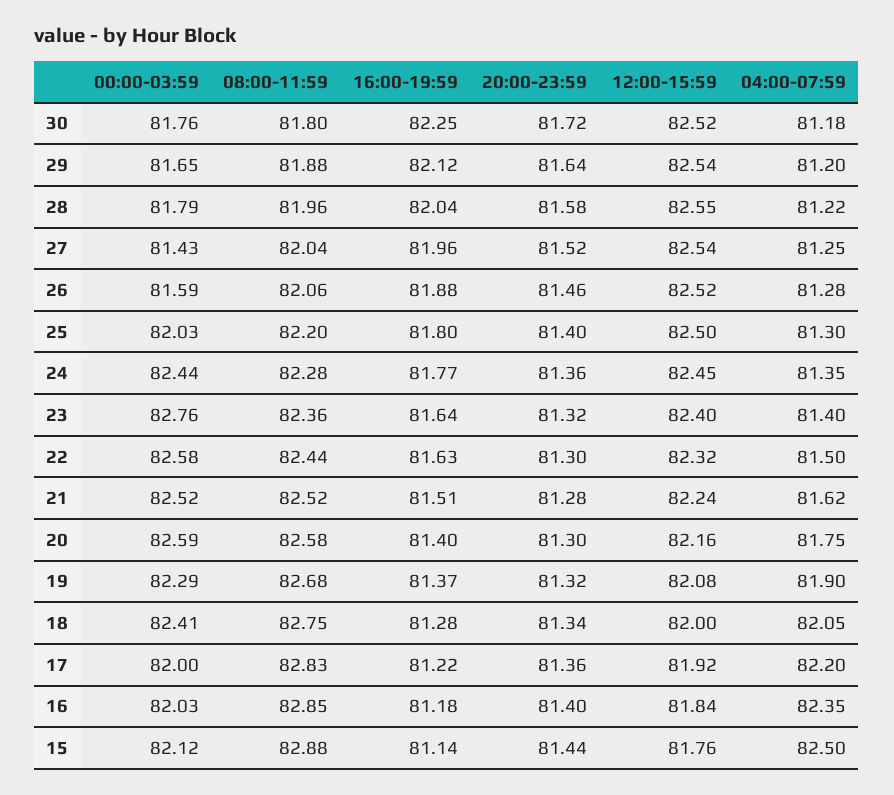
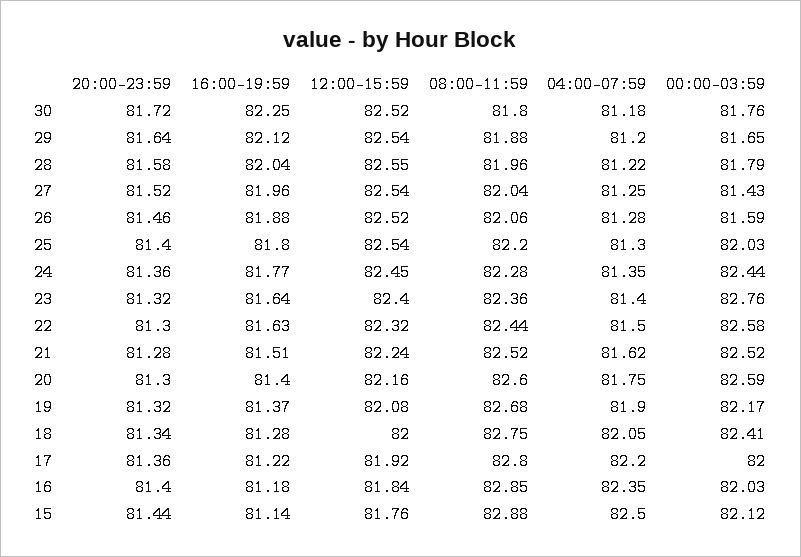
  {
    "00:00-03:59": {
      "30": 81.76,
      "29": 81.65,
      "28": 81.79,
      "27": 81.43,
      "26": 81.59,
      "25": 82.03,
      "24": 82.44,
      "23": 82.76,
      "22": 82.58,
      "21": 82.52,
      "20": 82.59,
-     "19": 82.29,
+     "19": 82.17,
      "18": 82.41,
      "17": 82,
      "16": 82.03,
      "15": 82.12
    },
    "08:00-11:59": {
      "30": 81.8,
      "29": 81.88,
      "28": 81.96,
      "27": 82.04,
      "26": 82.06,
      "25": 82.2,
      "24": 82.28,
      "23": 82.36,
      "22": 82.44,
      "21": 82.52,
-     "20": 82.58,
+     "20": 82.6,
      "19": 82.68,
      "18": 82.75,
-     "17": 82.83,
+     "17": 82.8,
      "16": 82.85,
      "15": 82.88
    },
    "16:00-19:59": {
      "30": 82.25,
      "29": 82.12,
      "28": 82.04,
      "27": 81.96,
      "26": 81.88,
      "25": 81.8,
      "24": 81.77,
      "23": 81.64,
      "22": 81.63,
      "21": 81.51,
      "20": 81.4,
      "19": 81.37,
      "18": 81.28,
      "17": 81.22,
      "16": 81.18,
      "15": 81.14
    },
    "20:00-23:59": {
      "30": 81.72,
      "29": 81.64,
      "28": 81.58,
      "27": 81.52,
      "26": 81.46,
      "25": 81.4,
      "24": 81.36,
      "23": 81.32,
      "22": 81.3,
      "21": 81.28,
      "20": 81.3,
      "19": 81.32,
      "18": 81.34,
      "17": 81.36,
      "16": 81.4,
      "15": 81.44
    },
    "12:00-15:59": {
      "30": 82.52,
      "29": 82.54,
      "28": 82.55,
      "27": 82.54,
      "26": 82.52,
-     "25": 82.5,
+     "25": 82.54,
      "24": 82.45,
      "23": 82.4,
      "22": 82.32,
      "21": 82.24,
      "20": 82.16,
      "19": 82.08,
      "18": 82,
      "17": 81.92,
      "16": 81.84,
      "15": 81.76
    },
    "04:00-07:59": {
      "30": 81.18,
      "29": 81.2,
      "28": 81.22,
      "27": 81.25,
      "26": 81.28,
      "25": 81.3,
      "24": 81.35,
      "23": 81.4,
      "22": 81.5,
      "21": 81.62,
      "20": 81.75,
      "19": 81.9,
      "18": 82.05,
      "17": 82.2,
      "16": 82.35,
      "15": 82.5
    }
  }

